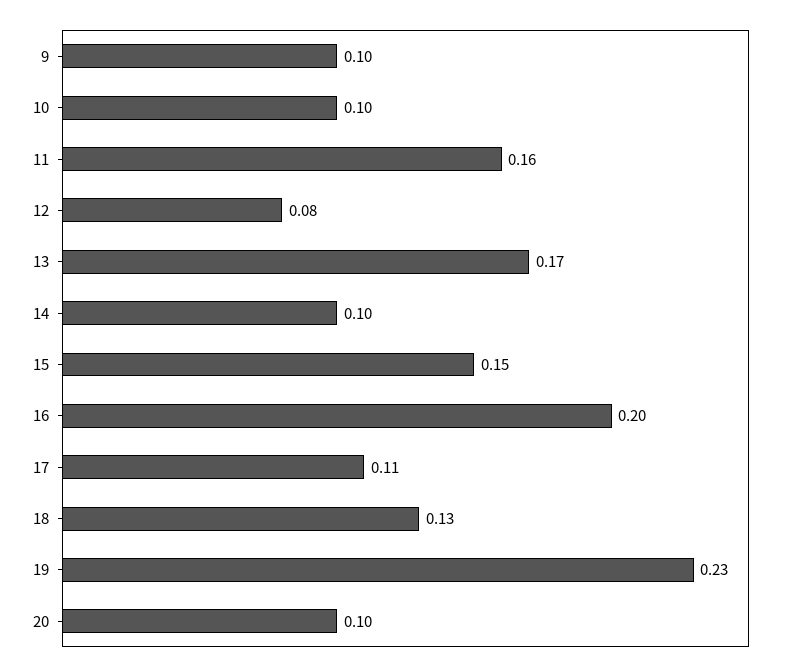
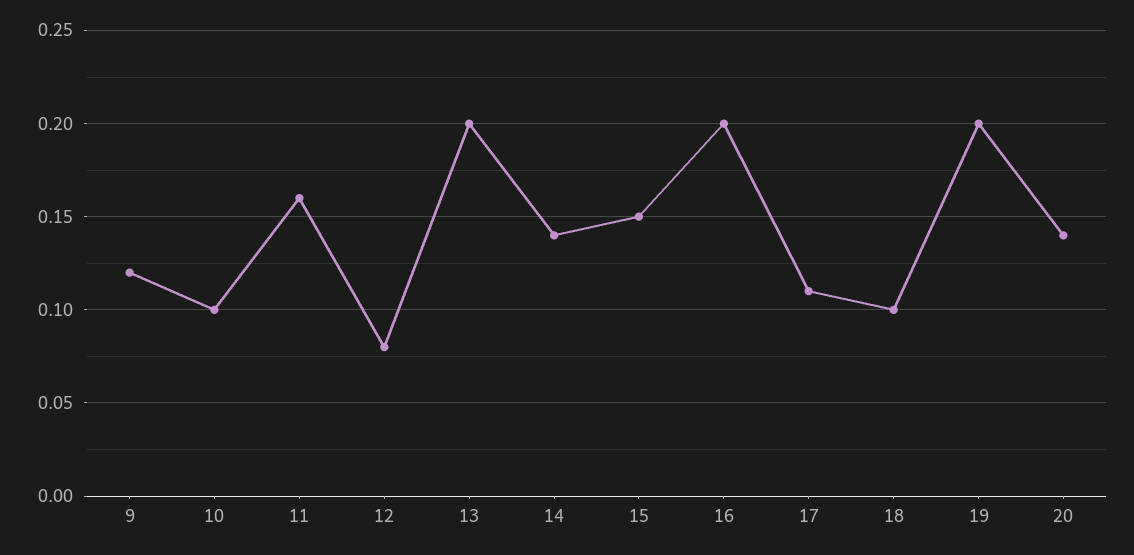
  {
-   "9": 0.1,
+   "9": 0.12,
    "10": 0.1,
    "11": 0.16,
    "12": 0.08,
-   "13": 0.17,
+   "13": 0.2,
-   "14": 0.1,
+   "14": 0.14,
    "15": 0.15,
    "16": 0.2,
    "17": 0.11,
-   "18": 0.13,
+   "18": 0.1,
-   "19": 0.23,
+   "19": 0.2,
-   "20": 0.1
+   "20": 0.14
  }

